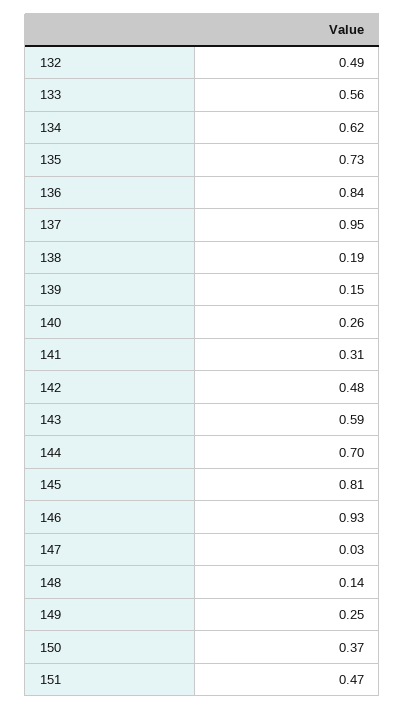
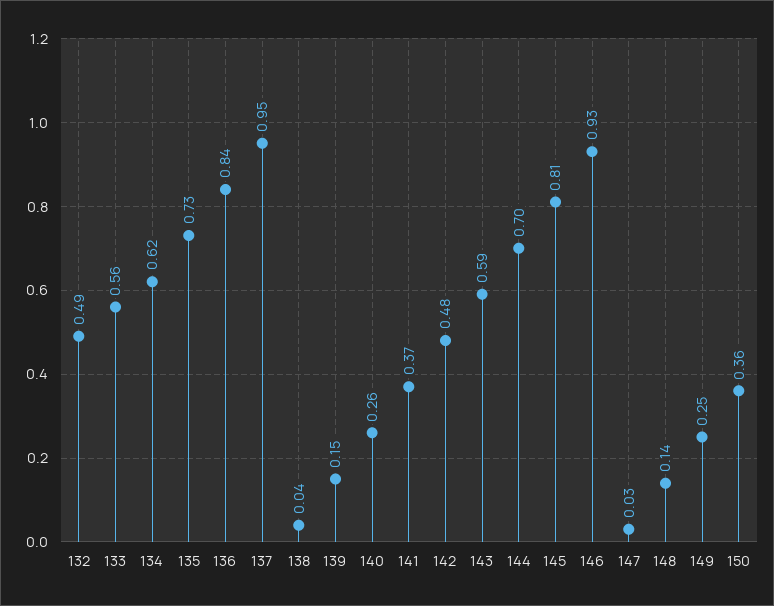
  {
    "132": 0.49,
    "133": 0.56,
    "134": 0.62,
    "135": 0.73,
    "136": 0.84,
    "137": 0.95,
-   "138": 0.19,
+   "138": 0.04,
    "139": 0.15,
    "140": 0.26,
-   "141": 0.31,
+   "141": 0.37,
    "142": 0.48,
    "143": 0.59,
    "144": 0.7,
    "145": 0.81,
    "146": 0.93,
    "147": 0.03,
    "148": 0.14,
    "149": 0.25,
-   "150": 0.37,
+   "150": 0.36
-   "151": 0.47
  }

